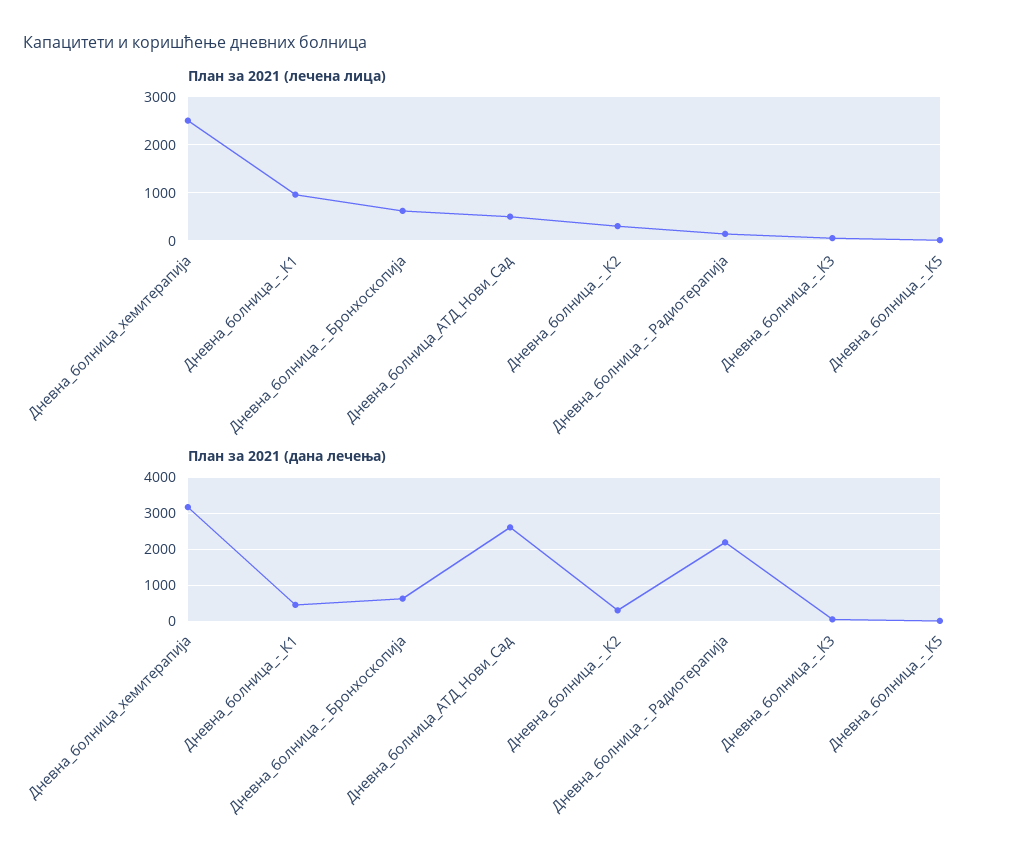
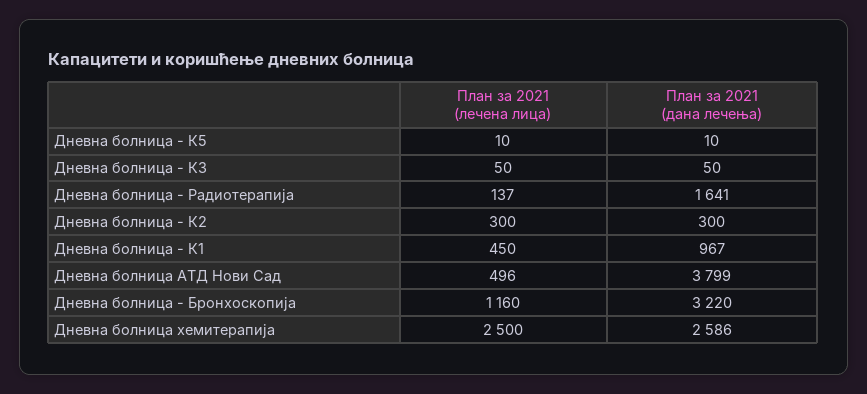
  {
    "План за 2021 (лечена лица)": {
      "Дневна_болница_хемитерапија": 2500,
-     "Дневна_болница_-_К1": 1000,
+     "Дневна_болница_-_К1": 450,
-     "Дневна_болница_-_Бронхоскопија": 600,
+     "Дневна_болница_-_Бронхоскопија": 1160,
      "Дневна_болница_АТД_Нови_Сад": 496,
      "Дневна_болница_-_К2": 300,
      "Дневна_болница_-_Радиотерапија": 137,
      "Дневна_болница_-_К3": 50,
      "Дневна_болница_-_К5": 10
    },
    "План за 2021 (дана лечења)": {
-     "Дневна_болница_хемитерапија": 3200,
+     "Дневна_болница_хемитерапија": 2586,
-     "Дневна_болница_-_К1": 400,
+     "Дневна_болница_-_К1": 967,
-     "Дневна_болница_-_Бронхоскопија": 600,
+     "Дневна_болница_-_Бронхоскопија": 3220,
-     "Дневна_болница_АТД_Нови_Сад": 2600,
+     "Дневна_болница_АТД_Нови_Сад": 3799,
      "Дневна_болница_-_К2": 300,
-     "Дневна_болница_-_Радиотерапија": 2200,
+     "Дневна_болница_-_Радиотерапија": 1641,
      "Дневна_болница_-_К3": 50,
      "Дневна_болница_-_К5": 10
    }
  }

